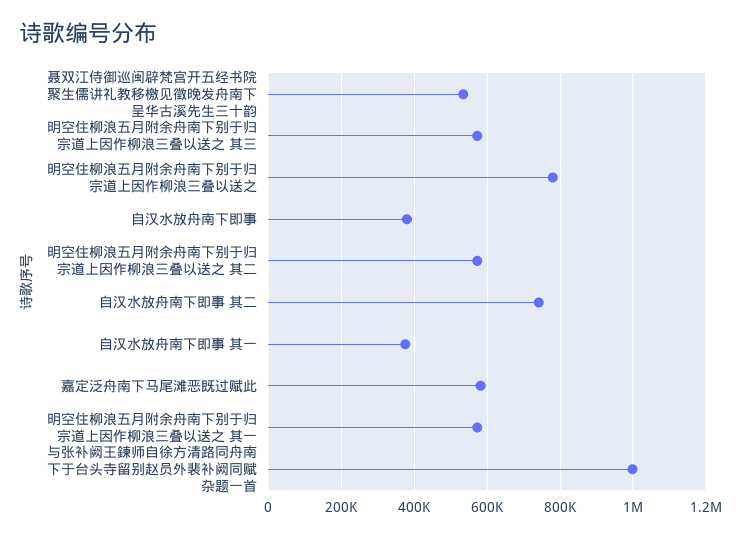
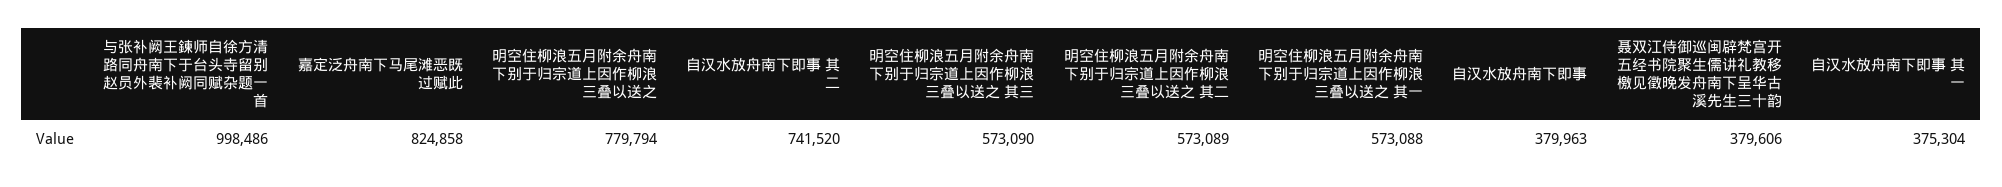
  {
-   "聂双江侍御巡闽辟梵宫开五经书院聚生儒讲礼教移檄见徵晚发舟南下呈华古溪先生三十韵": 540000,
+   "聂双江侍御巡闽辟梵宫开五经书院聚生儒讲礼教移檄见徵晚发舟南下呈华古溪先生三十韵": 379606,
    "明空住柳浪五月附余舟南下别于归宗道上因作柳浪三叠以送之 其三": 573090,
    "明空住柳浪五月附余舟南下别于归宗道上因作柳浪三叠以送之": 779794,
    "自汉水放舟南下即事": 379963,
    "明空住柳浪五月附余舟南下别于归宗道上因作柳浪三叠以送之 其二": 573089,
    "自汉水放舟南下即事 其二": 741520,
    "自汉水放舟南下即事 其一": 375304,
-   "嘉定泛舟南下马尾滩恶既过赋此": 580000,
+   "嘉定泛舟南下马尾滩恶既过赋此": 824858,
    "明空住柳浪五月附余舟南下别于归宗道上因作柳浪三叠以送之 其一": 573088,
    "与张补阙王鍊师自徐方清路同舟南下于台头寺留别赵员外裴补阙同赋杂题一首": 998486
  }

